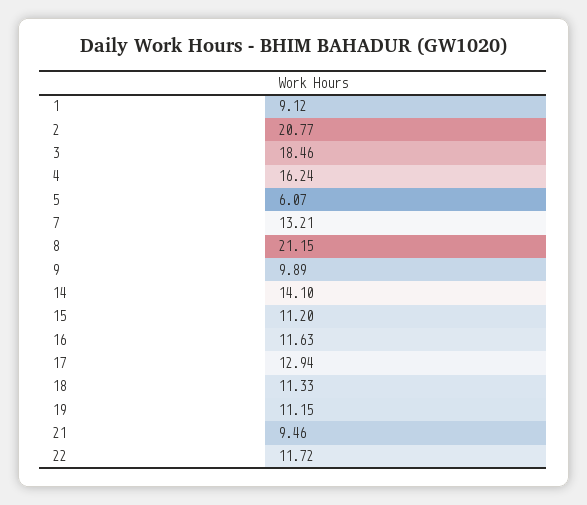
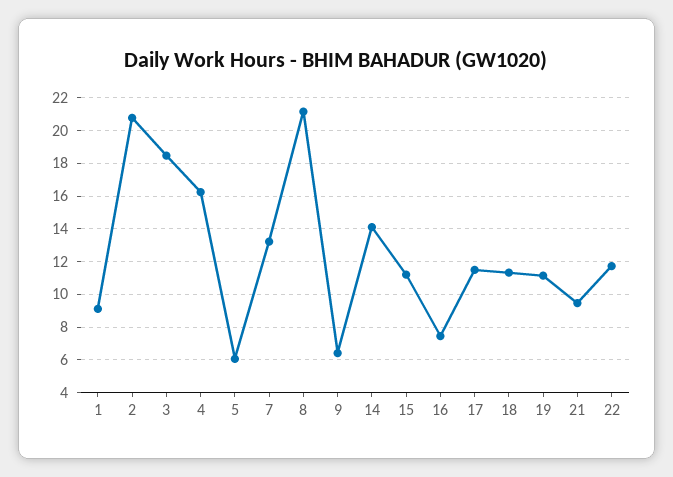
  {
    "1": 9.12,
    "2": 20.77,
    "3": 18.46,
    "4": 16.24,
    "5": 6.07,
    "7": 13.21,
    "8": 21.15,
-   "9": 9.89,
+   "9": 6.5,
    "14": 14.1,
    "15": 11.2,
-   "16": 11.63,
+   "16": 7.5,
-   "17": 12.94,
+   "17": 11.5,
    "18": 11.33,
    "19": 11.15,
    "21": 9.46,
    "22": 11.72
  }

